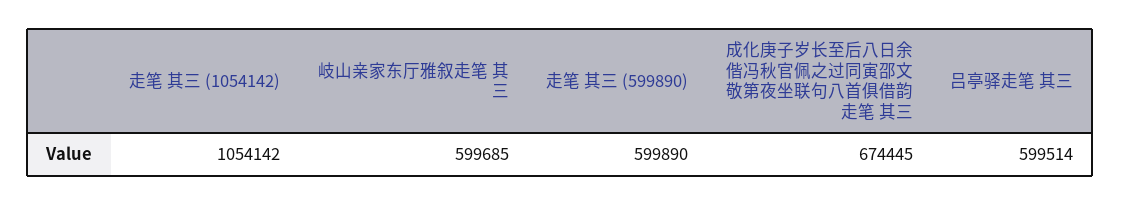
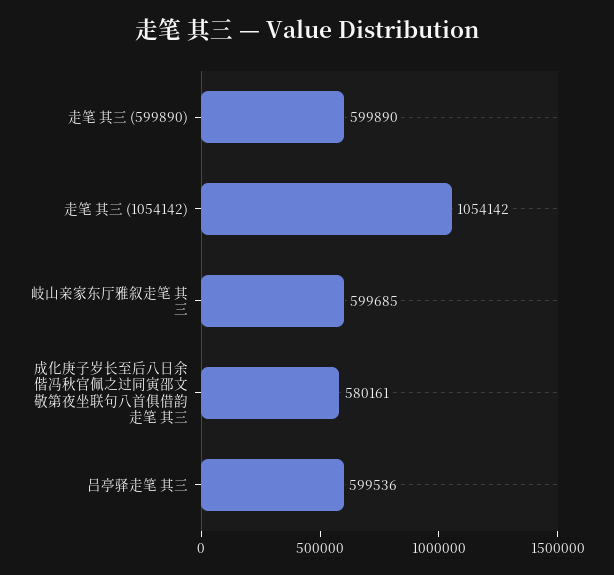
  {
    "走笔 其三 (1054142)": 1054142,
    "岐山亲家东厅雅叙走笔 其三": 599685,
    "走笔 其三 (599890)": 599890,
-   "成化庚子岁长至后八日余偕冯秋官佩之过同寅邵文敬第夜坐联句八首俱借韵走笔 其三": 674445,
+   "成化庚子岁长至后八日余偕冯秋官佩之过同寅邵文敬第夜坐联句八首俱借韵走笔 其三": 580161,
-   "吕亭驿走笔 其三": 599514
+   "吕亭驿走笔 其三": 599536
  }

